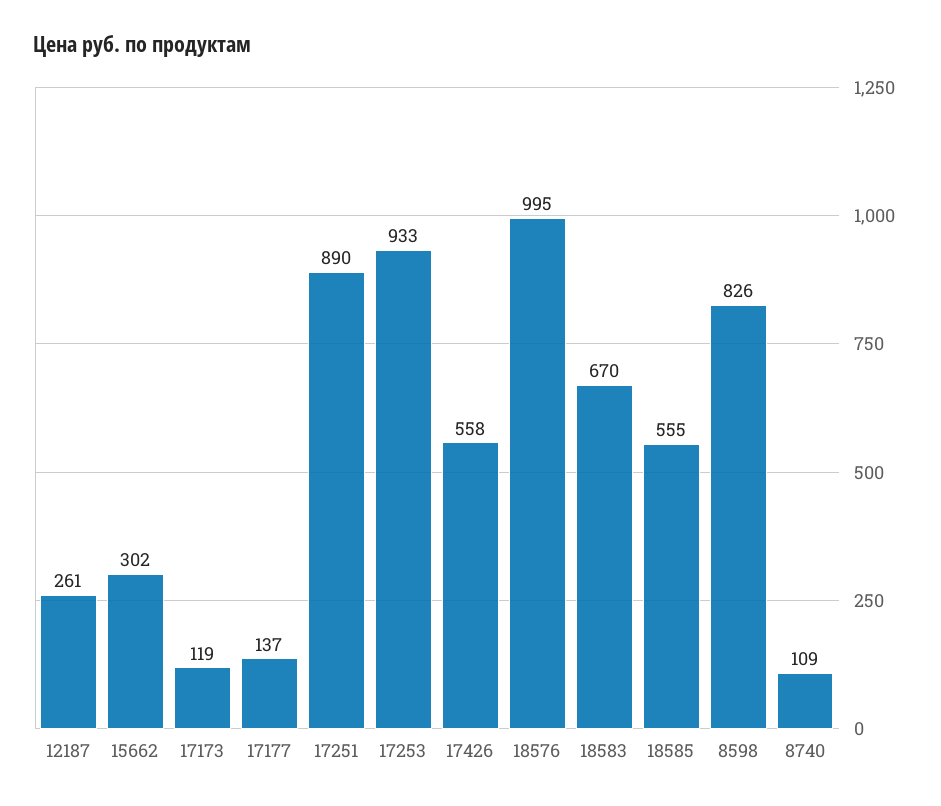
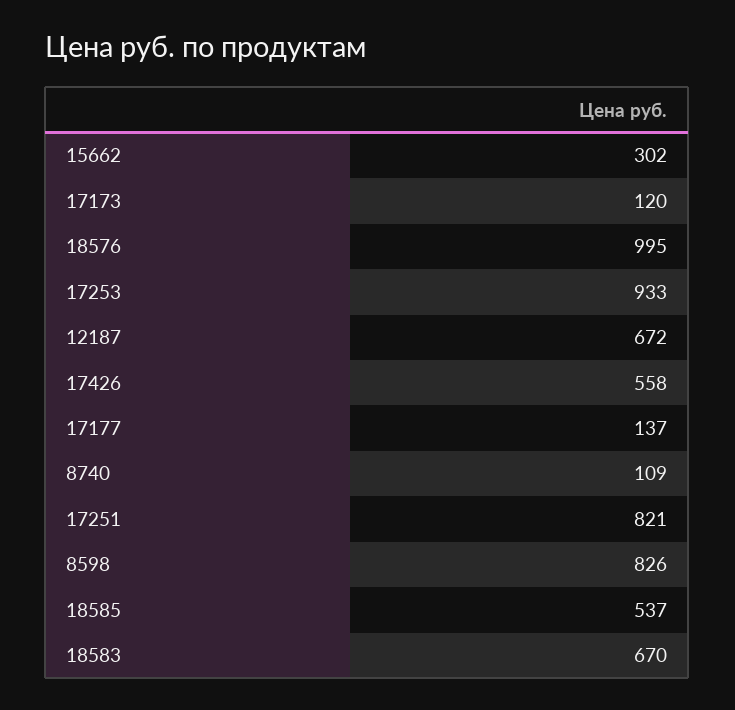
  {
-   "12187": 261,
+   "12187": 672,
    "15662": 302,
-   "17173": 119,
+   "17173": 120,
    "17177": 137,
-   "17251": 890,
+   "17251": 821,
    "17253": 933,
    "17426": 558,
    "18576": 995,
    "18583": 670,
-   "18585": 555,
+   "18585": 537,
    "8598": 826,
    "8740": 109
  }

